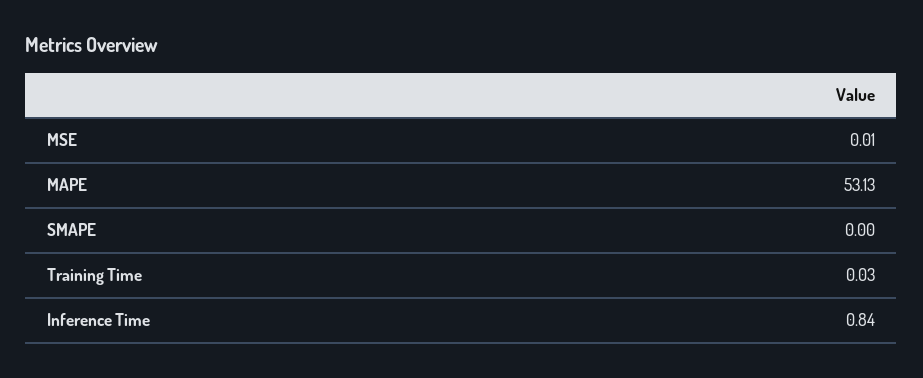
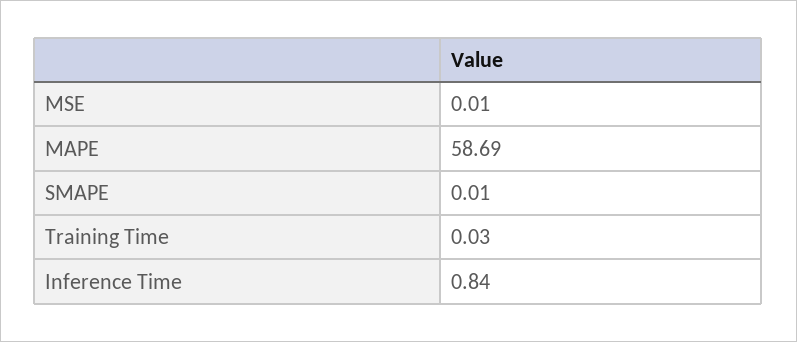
  {
    "MSE": 0.01,
-   "MAPE": 53.13,
+   "MAPE": 58.69,
-   "SMAPE": 0,
+   "SMAPE": 0.01,
    "Training Time": 0.03,
    "Inference Time": 0.84
  }

